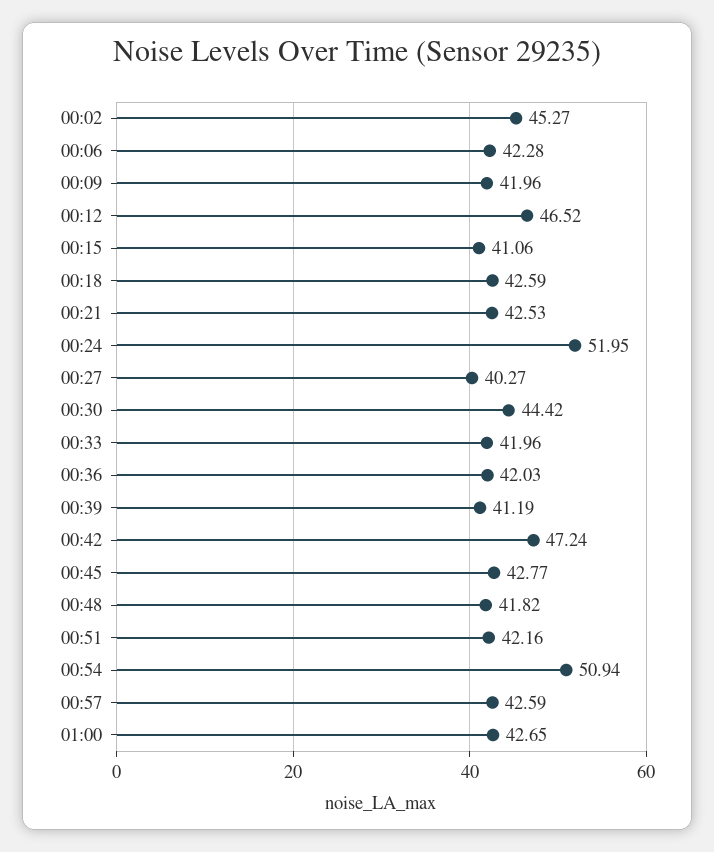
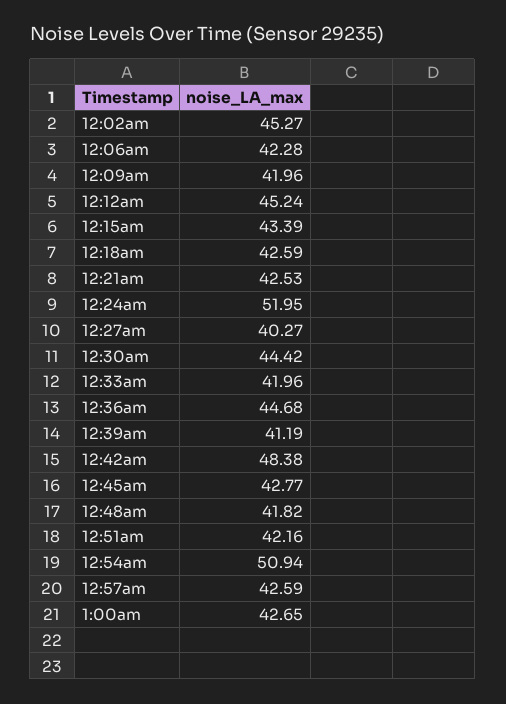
  {
    "00:02": 45.27,
    "00:06": 42.28,
    "00:09": 41.96,
-   "00:12": 46.52,
+   "00:12": 45.24,
-   "00:15": 41.06,
+   "00:15": 43.39,
    "00:18": 42.59,
    "00:21": 42.53,
    "00:24": 51.95,
    "00:27": 40.27,
    "00:30": 44.42,
    "00:33": 41.96,
-   "00:36": 42.03,
+   "00:36": 44.68,
    "00:39": 41.19,
-   "00:42": 47.24,
+   "00:42": 48.38,
    "00:45": 42.77,
    "00:48": 41.82,
    "00:51": 42.16,
    "00:54": 50.94,
    "00:57": 42.59,
    "01:00": 42.65
  }

